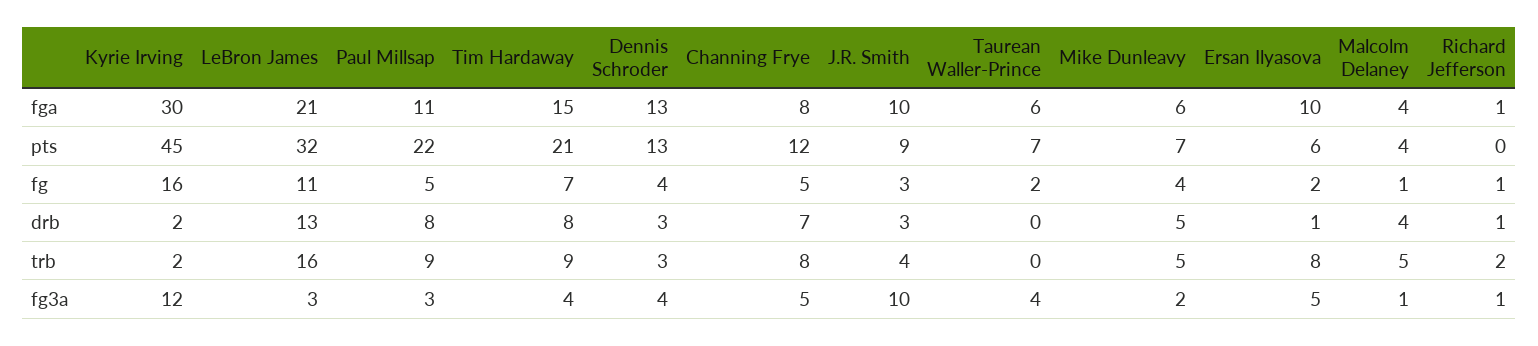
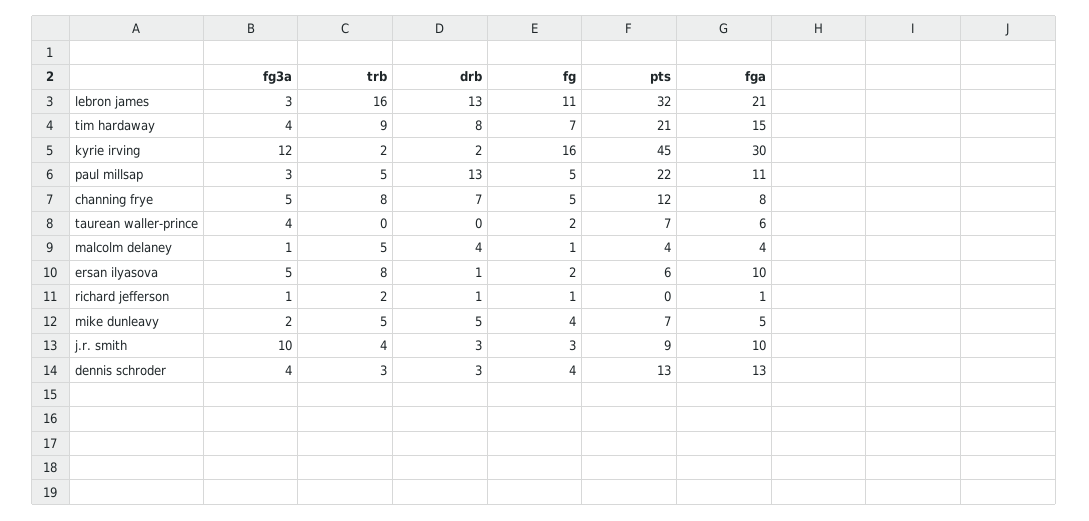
  {
    "Kyrie Irving": {
      "fga": 30,
      "pts": 45,
      "fg": 16,
      "drb": 2,
      "trb": 2,
      "fg3a": 12
    },
    "LeBron James": {
      "fga": 21,
      "pts": 32,
      "fg": 11,
      "drb": 13,
      "trb": 16,
      "fg3a": 3
    },
    "Paul Millsap": {
      "fga": 11,
      "pts": 22,
      "fg": 5,
-     "drb": 8,
+     "drb": 13,
-     "trb": 9,
+     "trb": 5,
      "fg3a": 3
    },
    "Tim Hardaway": {
      "fga": 15,
      "pts": 21,
      "fg": 7,
      "drb": 8,
      "trb": 9,
      "fg3a": 4
    },
    "Dennis Schroder": {
      "fga": 13,
      "pts": 13,
      "fg": 4,
      "drb": 3,
      "trb": 3,
      "fg3a": 4
    },
    "Channing Frye": {
      "fga": 8,
      "pts": 12,
      "fg": 5,
      "drb": 7,
      "trb": 8,
      "fg3a": 5
    },
    "J.R. Smith": {
      "fga": 10,
      "pts": 9,
      "fg": 3,
      "drb": 3,
      "trb": 4,
      "fg3a": 10
    },
    "Taurean Waller-Prince": {
      "fga": 6,
      "pts": 7,
      "fg": 2,
      "drb": 0,
      "trb": 0,
      "fg3a": 4
    },
    "Mike Dunleavy": {
-     "fga": 6,
+     "fga": 5,
      "pts": 7,
      "fg": 4,
      "drb": 5,
      "trb": 5,
      "fg3a": 2
    },
    "Ersan Ilyasova": {
      "fga": 10,
      "pts": 6,
      "fg": 2,
      "drb": 1,
      "trb": 8,
      "fg3a": 5
    },
    "Malcolm Delaney": {
      "fga": 4,
      "pts": 4,
      "fg": 1,
      "drb": 4,
      "trb": 5,
      "fg3a": 1
    },
    "Richard Jefferson": {
      "fga": 1,
      "pts": 0,
      "fg": 1,
      "drb": 1,
      "trb": 2,
      "fg3a": 1
    }
  }

